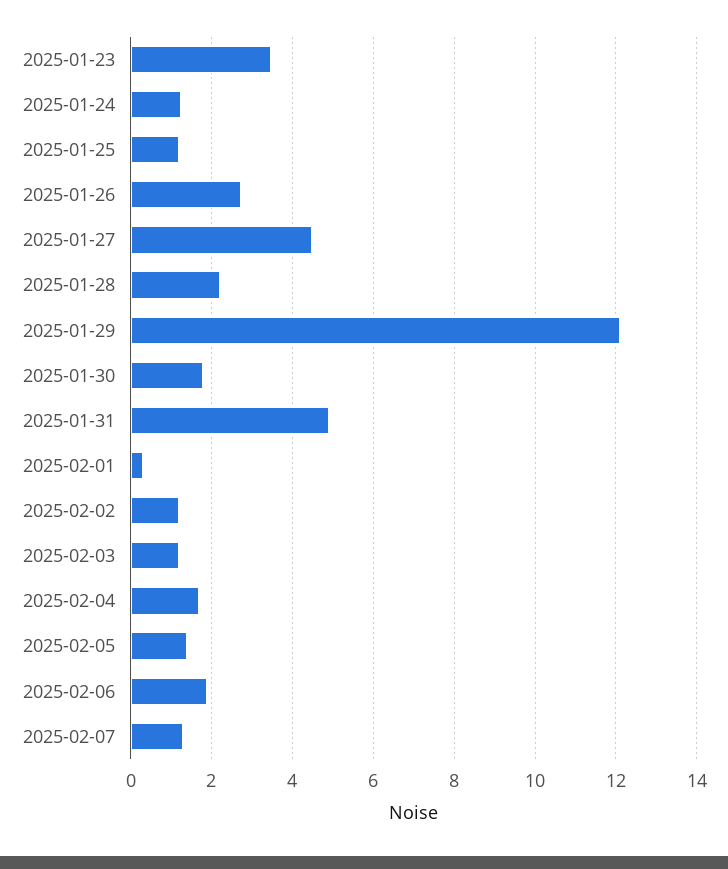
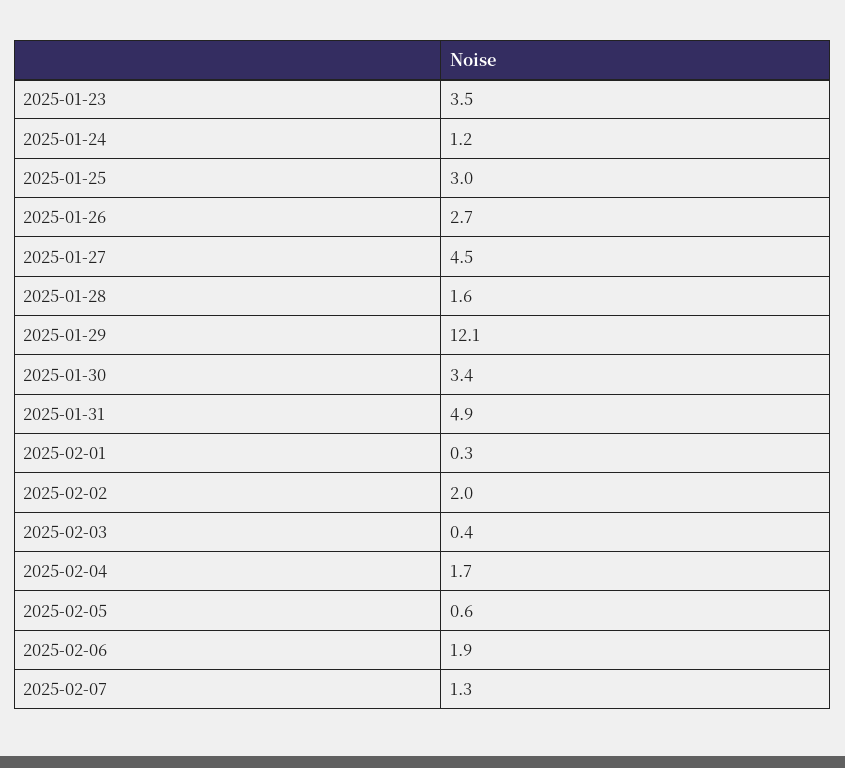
  {
    "2025-01-23": 3.5,
    "2025-01-24": 1.2,
-   "2025-01-25": 1.2,
+   "2025-01-25": 3,
    "2025-01-26": 2.7,
    "2025-01-27": 4.5,
-   "2025-01-28": 2.2,
+   "2025-01-28": 1.6,
    "2025-01-29": 12.1,
-   "2025-01-30": 1.8,
+   "2025-01-30": 3.4,
    "2025-01-31": 4.9,
    "2025-02-01": 0.3,
-   "2025-02-02": 1.2,
+   "2025-02-02": 2,
-   "2025-02-03": 1.2,
+   "2025-02-03": 0.4,
    "2025-02-04": 1.7,
-   "2025-02-05": 1.4,
+   "2025-02-05": 0.6,
    "2025-02-06": 1.9,
    "2025-02-07": 1.3
  }

